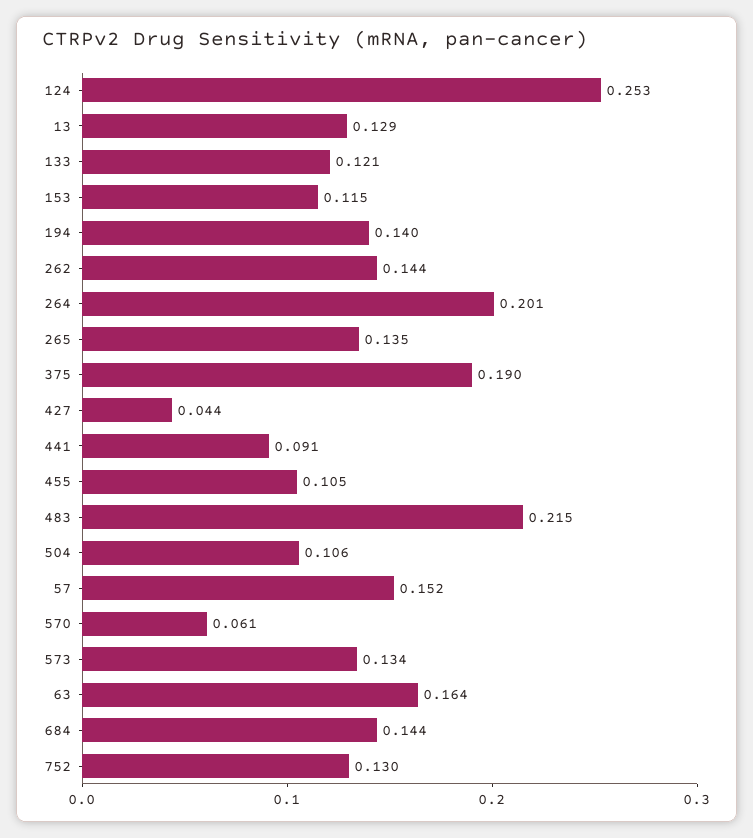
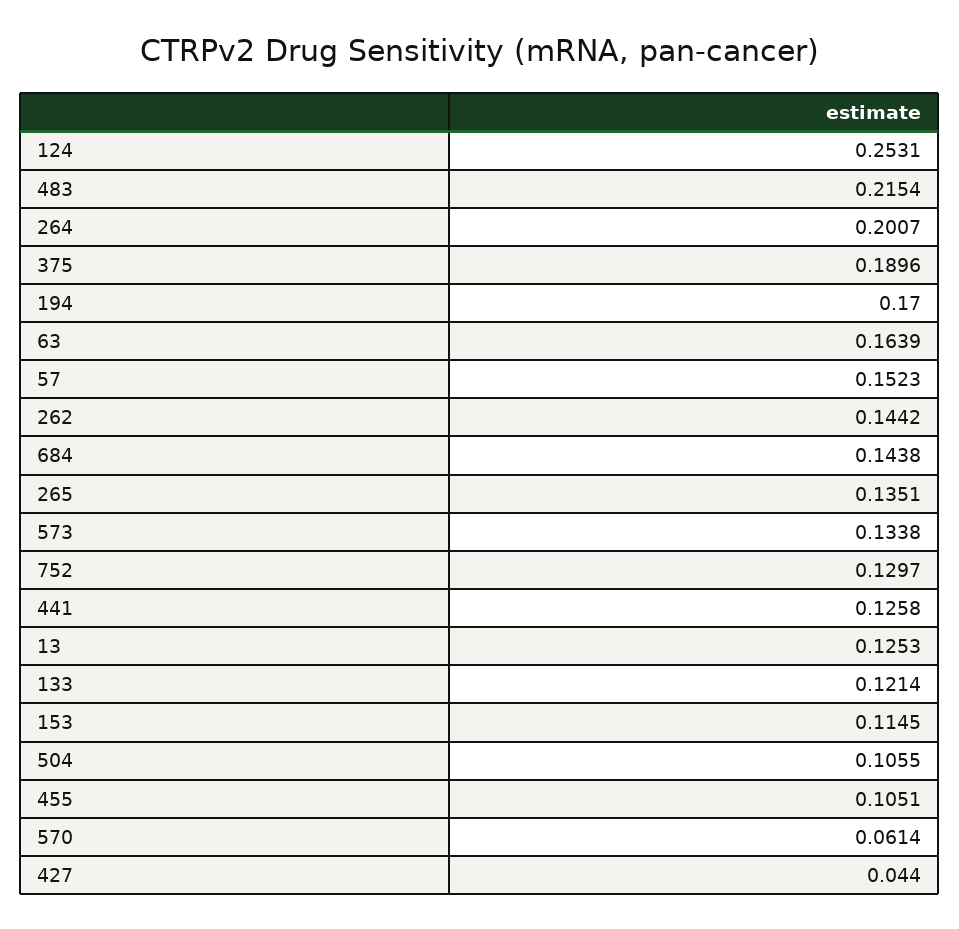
  {
    "124": 0.2531,
-   "13": 0.129,
+   "13": 0.1253,
    "133": 0.1214,
    "153": 0.1145,
-   "194": 0.14,
+   "194": 0.17,
    "262": 0.1442,
    "264": 0.2007,
    "265": 0.1351,
    "375": 0.1896,
    "427": 0.044,
-   "441": 0.091,
+   "441": 0.1258,
    "455": 0.1051,
    "483": 0.2154,
    "504": 0.1055,
    "57": 0.1523,
    "570": 0.0614,
    "573": 0.1338,
    "63": 0.1639,
    "684": 0.1438,
    "752": 0.1297
  }

